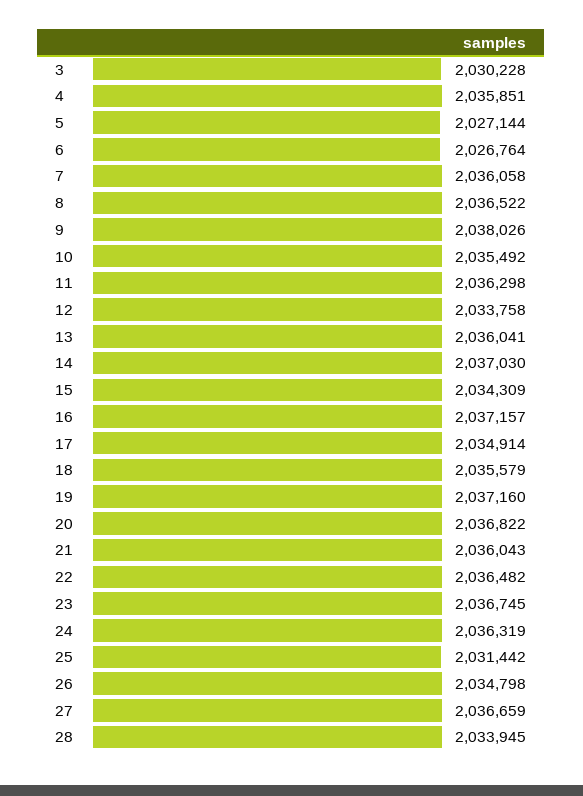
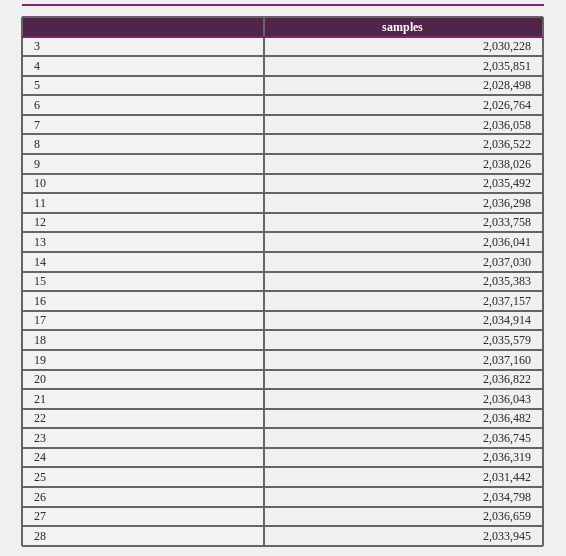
  {
    "3": 2030228,
    "4": 2035851,
-   "5": 2027144,
+   "5": 2028498,
    "6": 2026764,
    "7": 2036058,
    "8": 2036522,
    "9": 2038026,
    "10": 2035492,
    "11": 2036298,
    "12": 2033758,
    "13": 2036041,
    "14": 2037030,
-   "15": 2034309,
+   "15": 2035383,
    "16": 2037157,
    "17": 2034914,
    "18": 2035579,
    "19": 2037160,
    "20": 2036822,
    "21": 2036043,
    "22": 2036482,
    "23": 2036745,
    "24": 2036319,
    "25": 2031442,
    "26": 2034798,
    "27": 2036659,
    "28": 2033945
  }

